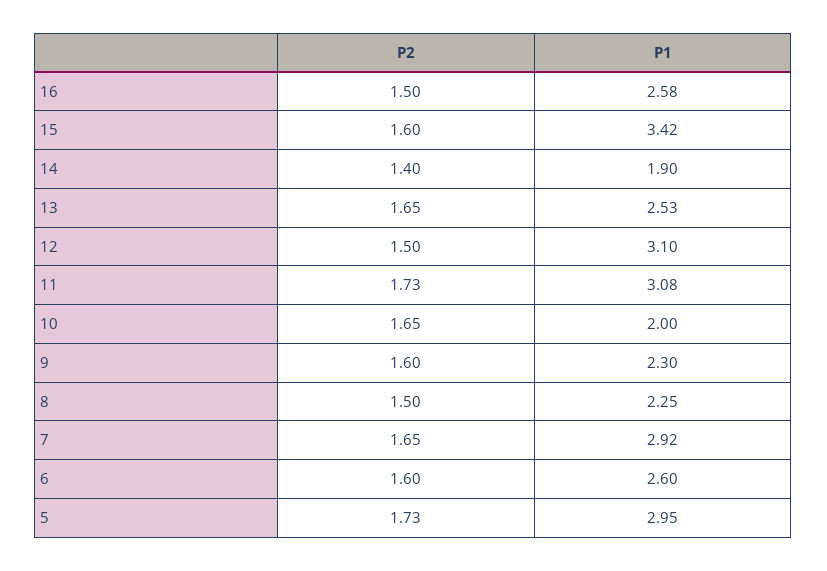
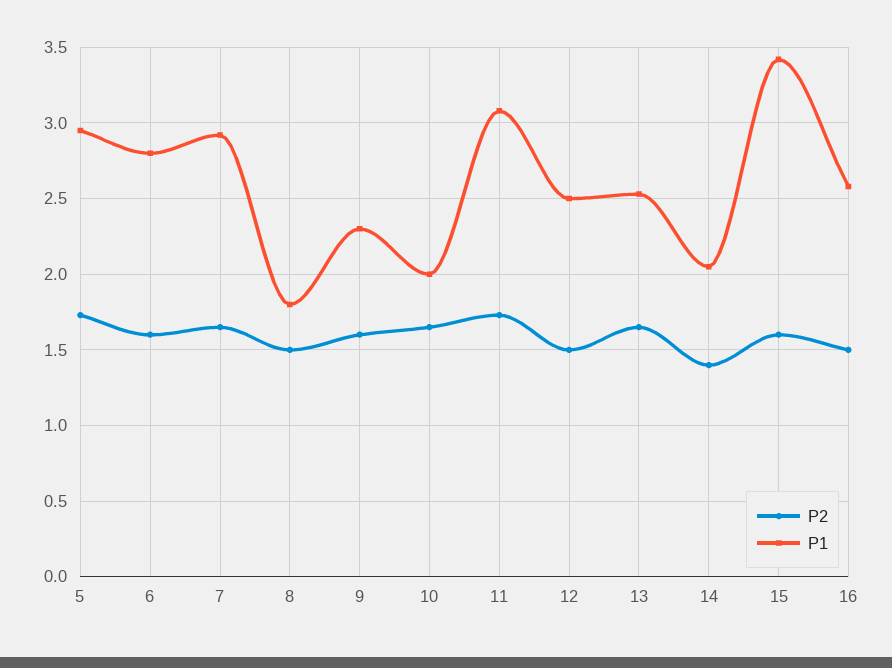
  {
    "P2": {
      "16": 1.5,
      "15": 1.6,
      "14": 1.4,
      "13": 1.65,
      "12": 1.5,
      "11": 1.73,
      "10": 1.65,
      "9": 1.6,
      "8": 1.5,
      "7": 1.65,
      "6": 1.6,
      "5": 1.73
    },
    "P1": {
      "16": 2.58,
      "15": 3.42,
-     "14": 1.9,
+     "14": 2.05,
      "13": 2.53,
-     "12": 3.1,
+     "12": 2.5,
      "11": 3.08,
      "10": 2,
      "9": 2.3,
-     "8": 2.25,
+     "8": 1.8,
      "7": 2.92,
-     "6": 2.6,
+     "6": 2.8,
      "5": 2.95
    }
  }

